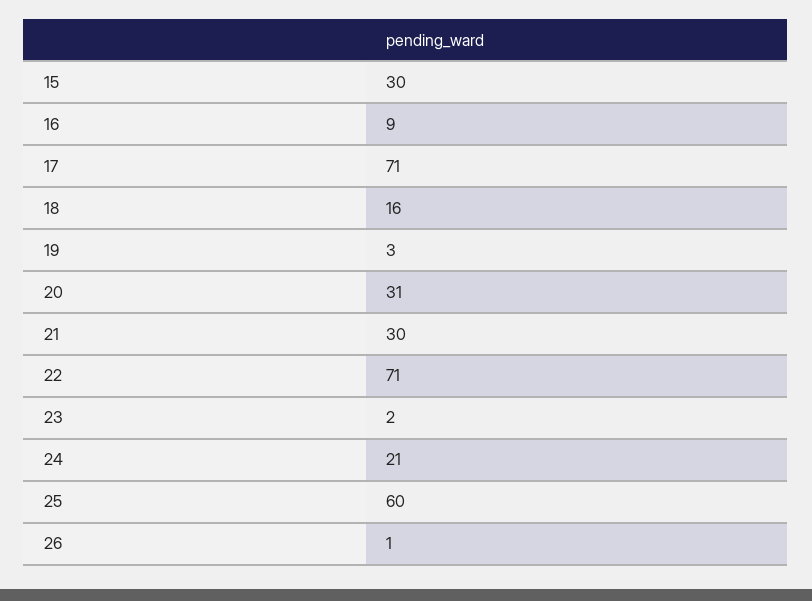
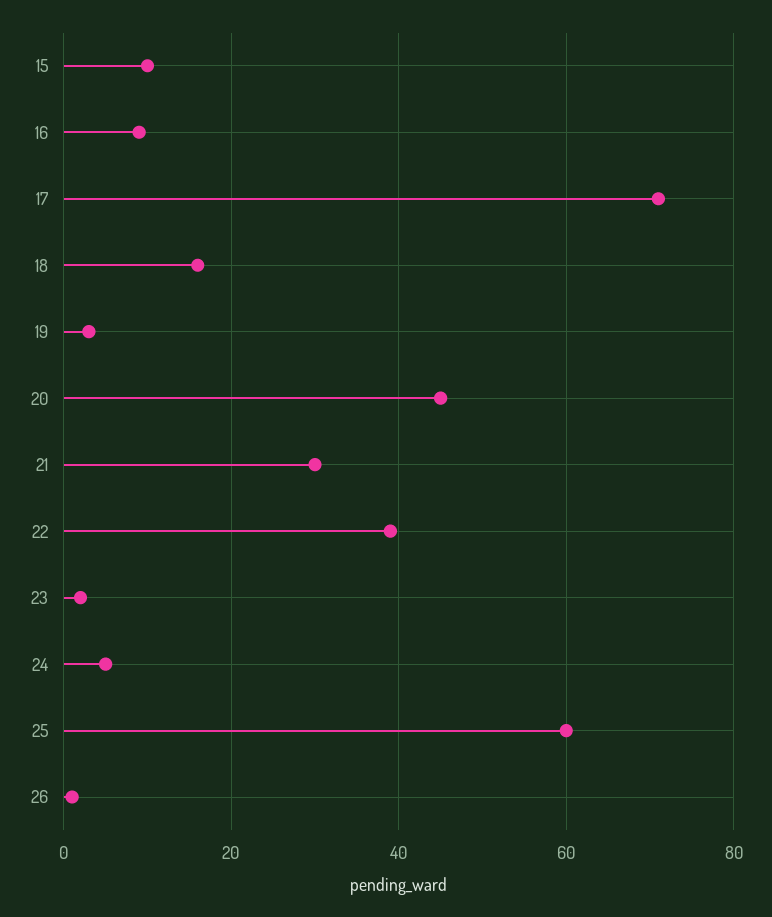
  {
-   "15": 30,
+   "15": 10,
    "16": 9,
    "17": 71,
    "18": 16,
    "19": 3,
-   "20": 31,
+   "20": 45,
    "21": 30,
-   "22": 71,
+   "22": 40,
    "23": 2,
-   "24": 21,
+   "24": 5,
    "25": 60,
    "26": 1
  }

